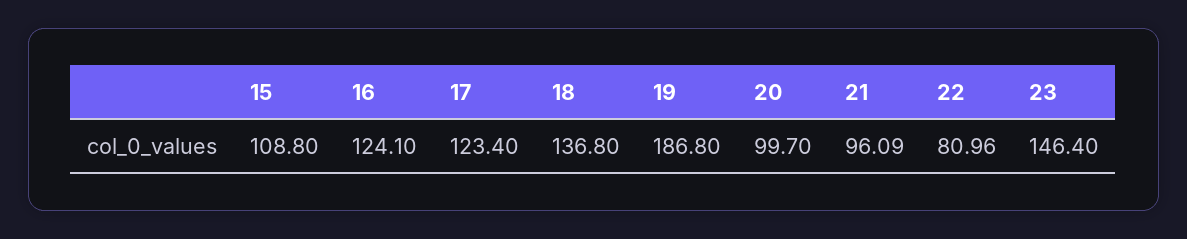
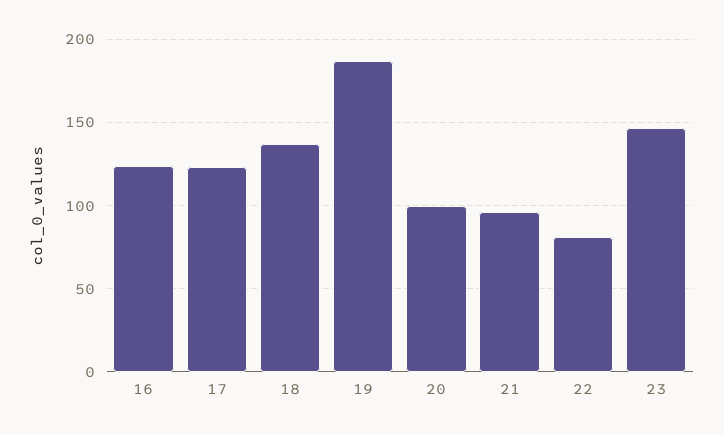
  {
-   "15": 108.8,
    "16": 124.1,
    "17": 123.4,
    "18": 136.8,
    "19": 186.8,
    "20": 99.7,
    "21": 96.09,
    "22": 80.96,
    "23": 146.4
  }

